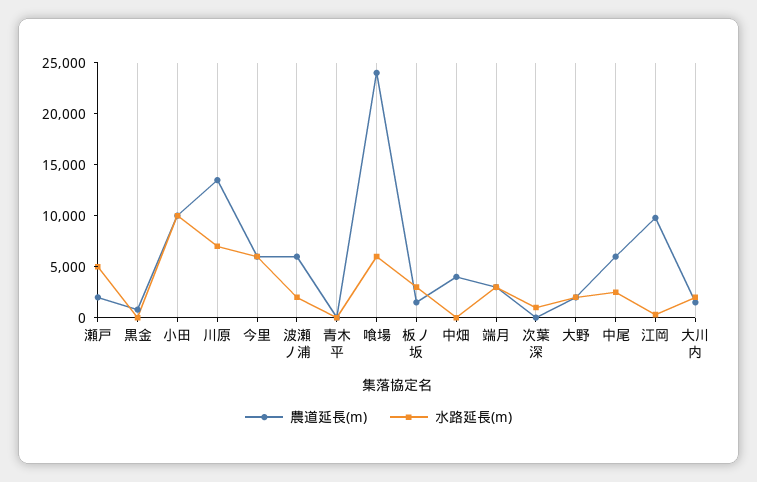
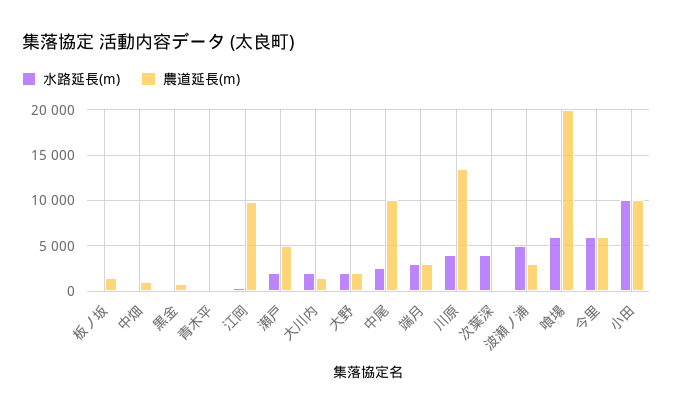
  {
    "農道延長(m)": {
-     "瀬戸": 2000,
+     "瀬戸": 5000,
      "黒金": 1000,
      "小田": 10000,
      "川原": 14000,
      "今里": 6000,
-     "波瀬ノ浦": 6000,
+     "波瀬ノ浦": 3000,
      "青木平": 0,
-     "喰場": 24000,
+     "喰場": 20000,
      "板ノ坂": 2000,
-     "中畑": 4000,
+     "中畑": 1000,
      "端月": 3000,
      "次葉深": 0,
      "大野": 2000,
-     "中尾": 6000,
+     "中尾": 10000,
      "江岡": 10000,
      "大川内": 2000
    },
    "水路延長(m)": {
-     "瀬戸": 5000,
+     "瀬戸": 2000,
      "黒金": 0,
      "小田": 10000,
-     "川原": 7000,
+     "川原": 4000,
      "今里": 6000,
-     "波瀬ノ浦": 2000,
+     "波瀬ノ浦": 5000,
      "青木平": 0,
      "喰場": 6000,
-     "板ノ坂": 3000,
+     "板ノ坂": 0,
      "中畑": 0,
      "端月": 3000,
-     "次葉深": 1000,
+     "次葉深": 4000,
      "大野": 2000,
      "中尾": 3000,
      "江岡": 0,
      "大川内": 2000
    }
  }

